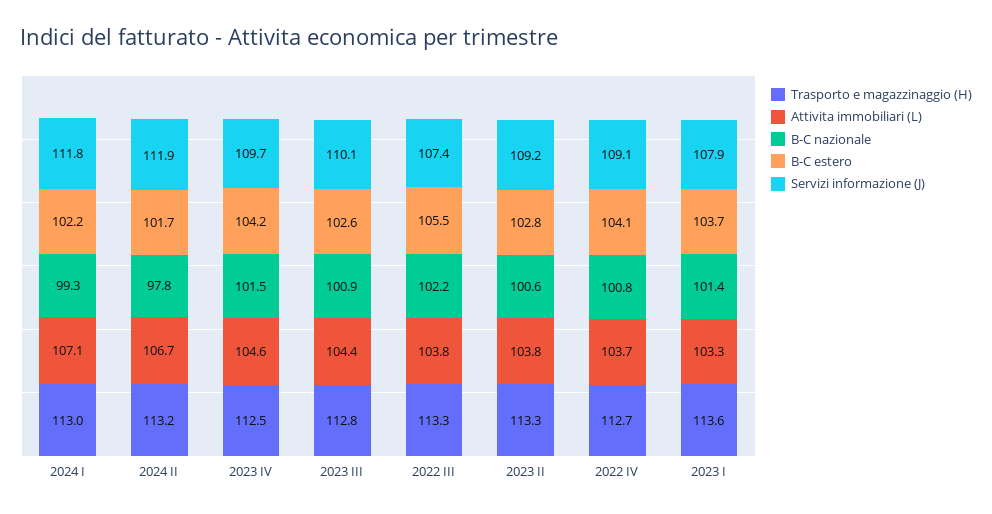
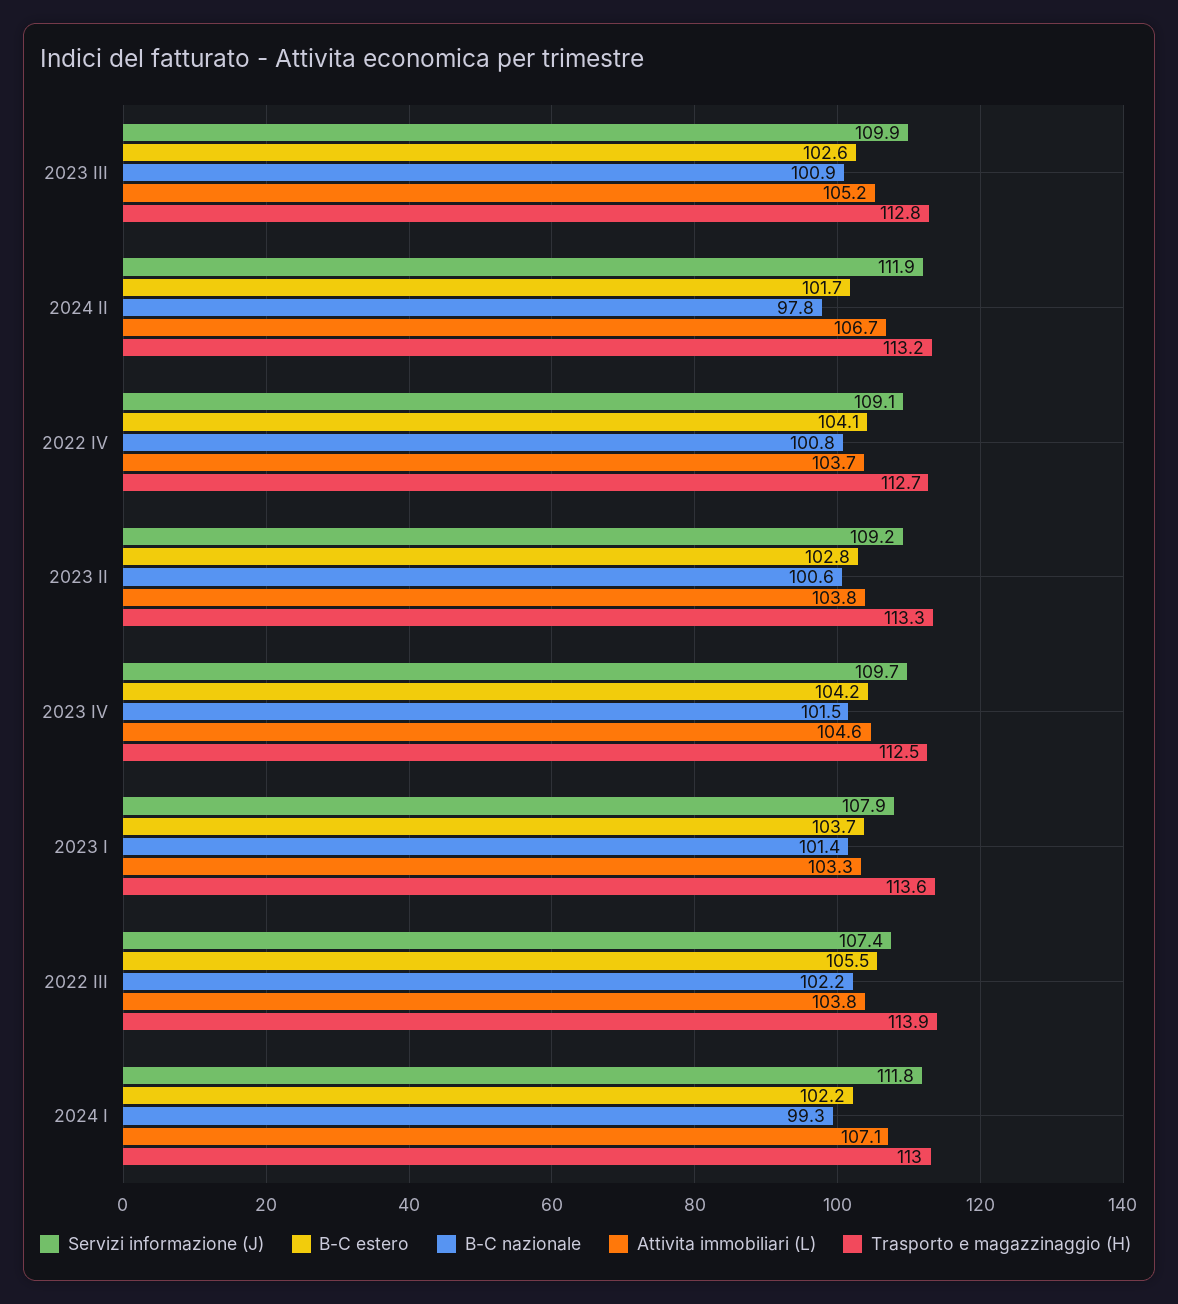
  {
    "Trasporto e magazzinaggio (H)": {
      "2024 I": 113,
      "2024 II": 113.2,
      "2023 IV": 112.5,
      "2023 III": 112.8,
-     "2022 III": 113.3,
+     "2022 III": 113.9,
      "2023 II": 113.3,
      "2022 IV": 112.7,
      "2023 I": 113.6
    },
    "Attivita immobiliari (L)": {
      "2024 I": 107.1,
      "2024 II": 106.7,
      "2023 IV": 104.6,
-     "2023 III": 104.4,
+     "2023 III": 105.2,
      "2022 III": 103.8,
      "2023 II": 103.8,
      "2022 IV": 103.7,
      "2023 I": 103.3
    },
    "B-C nazionale": {
      "2024 I": 99.3,
      "2024 II": 97.8,
      "2023 IV": 101.5,
      "2023 III": 100.9,
      "2022 III": 102.2,
      "2023 II": 100.6,
      "2022 IV": 100.8,
      "2023 I": 101.4
    },
    "B-C estero": {
      "2024 I": 102.2,
      "2024 II": 101.7,
      "2023 IV": 104.2,
      "2023 III": 102.6,
      "2022 III": 105.5,
      "2023 II": 102.8,
      "2022 IV": 104.1,
      "2023 I": 103.7
    },
    "Servizi informazione (J)": {
      "2024 I": 111.8,
      "2024 II": 111.9,
      "2023 IV": 109.7,
-     "2023 III": 110.1,
+     "2023 III": 109.9,
      "2022 III": 107.4,
      "2023 II": 109.2,
      "2022 IV": 109.1,
      "2023 I": 107.9
    }
  }

